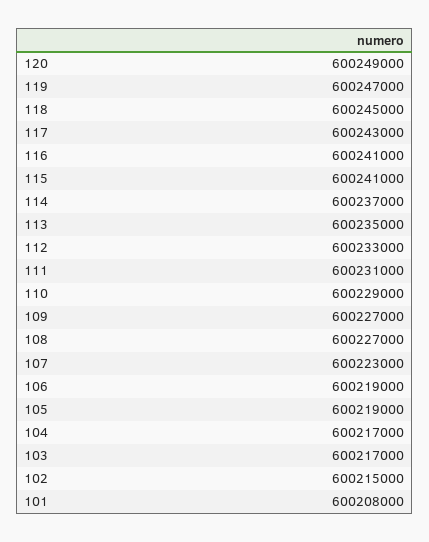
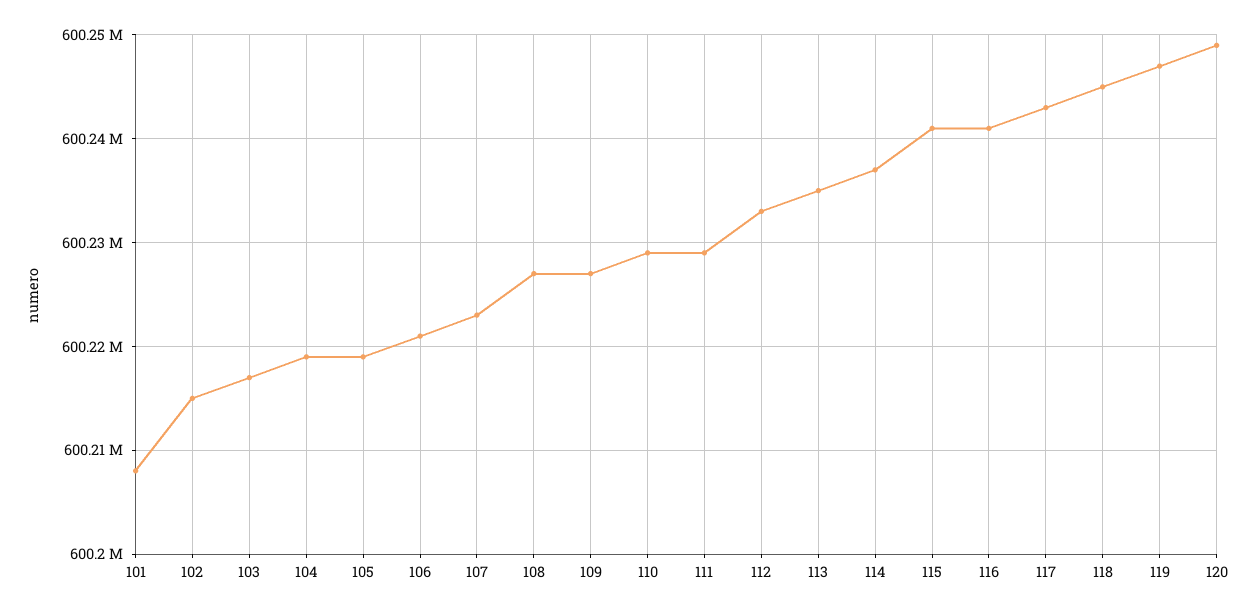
  {
    "120": 600249000,
    "119": 600247000,
    "118": 600245000,
    "117": 600243000,
    "116": 600241000,
    "115": 600241000,
    "114": 600237000,
    "113": 600235000,
    "112": 600233000,
-   "111": 600231000,
+   "111": 600229000,
    "110": 600229000,
    "109": 600227000,
    "108": 600227000,
    "107": 600223000,
-   "106": 600219000,
+   "106": 600221000,
    "105": 600219000,
-   "104": 600217000,
+   "104": 600219000,
    "103": 600217000,
    "102": 600215000,
    "101": 600208000
  }

